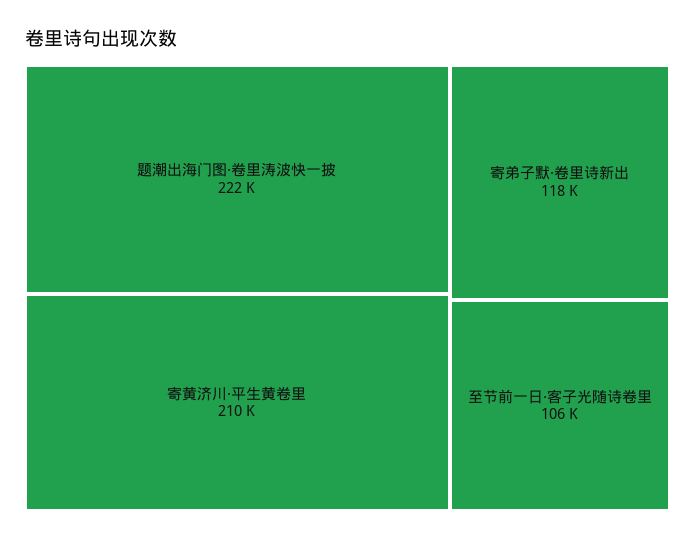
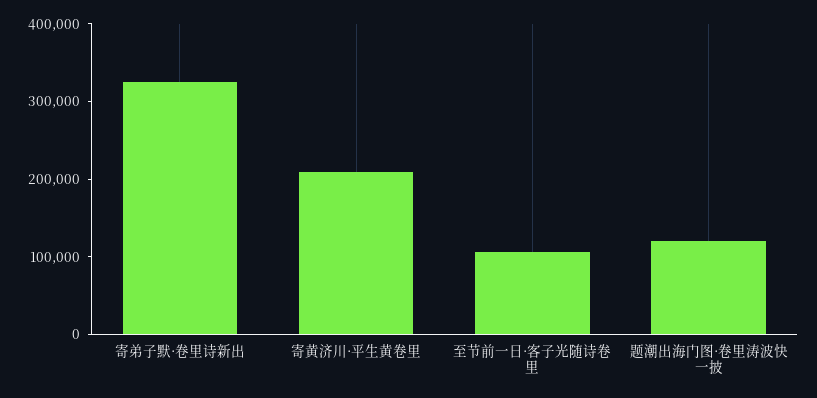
  {
-   "题潮出海门图·卷里涛波快一披": 222000,
+   "题潮出海门图·卷里涛波快一披": 120000,
    "寄黄济川·平生黄卷里": 210000,
-   "寄弟子默·卷里诗新出": 118000,
+   "寄弟子默·卷里诗新出": 320000,
    "至节前一日·客子光随诗卷里": 106000
  }

